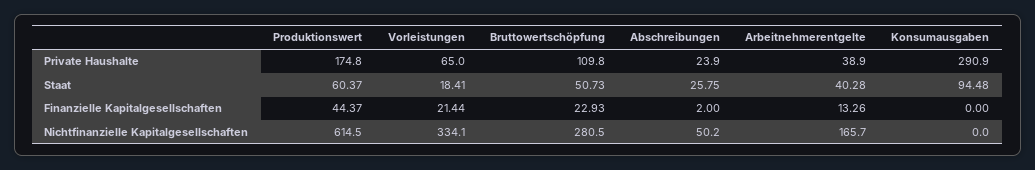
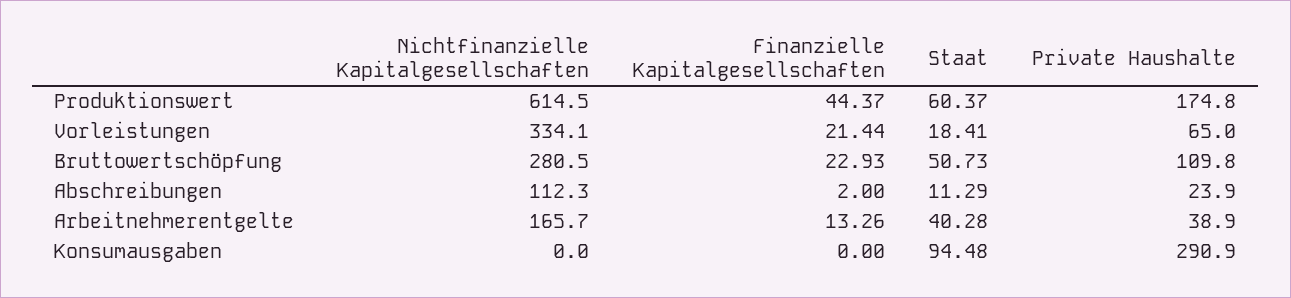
  {
    "Produktionswert": {
      "Private Haushalte": 174.8,
      "Staat": 60.37,
      "Finanzielle Kapitalgesellschaften": 44.37,
      "Nichtfinanzielle Kapitalgesellschaften": 614.5
    },
    "Vorleistungen": {
      "Private Haushalte": 65,
      "Staat": 18.41,
      "Finanzielle Kapitalgesellschaften": 21.44,
      "Nichtfinanzielle Kapitalgesellschaften": 334.1
    },
    "Bruttowertschöpfung": {
      "Private Haushalte": 109.8,
      "Staat": 50.73,
      "Finanzielle Kapitalgesellschaften": 22.93,
      "Nichtfinanzielle Kapitalgesellschaften": 280.5
    },
    "Abschreibungen": {
      "Private Haushalte": 23.9,
-     "Staat": 25.75,
+     "Staat": 11.29,
      "Finanzielle Kapitalgesellschaften": 2,
-     "Nichtfinanzielle Kapitalgesellschaften": 50.2
+     "Nichtfinanzielle Kapitalgesellschaften": 112.3
    },
    "Arbeitnehmerentgelte": {
      "Private Haushalte": 38.9,
      "Staat": 40.28,
      "Finanzielle Kapitalgesellschaften": 13.26,
      "Nichtfinanzielle Kapitalgesellschaften": 165.7
    },
    "Konsumausgaben": {
      "Private Haushalte": 290.9,
      "Staat": 94.48,
      "Finanzielle Kapitalgesellschaften": 0,
      "Nichtfinanzielle Kapitalgesellschaften": 0
    }
  }

